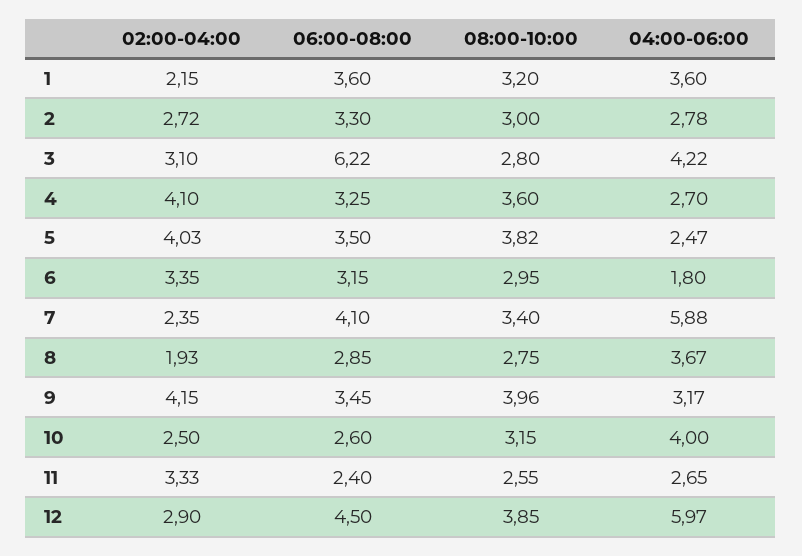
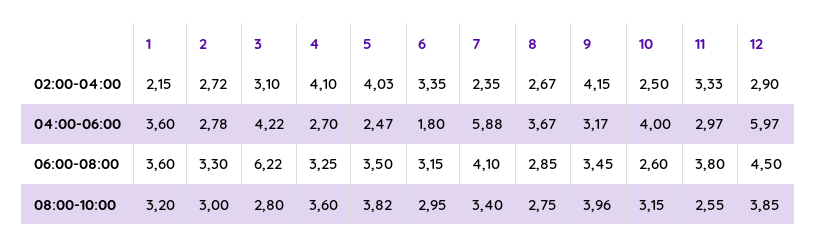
  {
    "02:00-04:00": {
      "1": 2.15,
      "2": 2.72,
      "3": 3.1,
      "4": 4.1,
      "5": 4.03,
      "6": 3.35,
      "7": 2.35,
-     "8": 1.93,
+     "8": 2.67,
      "9": 4.15,
      "10": 2.5,
      "11": 3.33,
      "12": 2.9
    },
    "06:00-08:00": {
      "1": 3.6,
      "2": 3.3,
      "3": 6.22,
      "4": 3.25,
      "5": 3.5,
      "6": 3.15,
      "7": 4.1,
      "8": 2.85,
      "9": 3.45,
      "10": 2.6,
-     "11": 2.4,
+     "11": 3.8,
      "12": 4.5
    },
    "08:00-10:00": {
      "1": 3.2,
      "2": 3,
      "3": 2.8,
      "4": 3.6,
      "5": 3.82,
      "6": 2.95,
      "7": 3.4,
      "8": 2.75,
      "9": 3.96,
      "10": 3.15,
      "11": 2.55,
      "12": 3.85
    },
    "04:00-06:00": {
      "1": 3.6,
      "2": 2.78,
      "3": 4.22,
      "4": 2.7,
      "5": 2.47,
      "6": 1.8,
      "7": 5.88,
      "8": 3.67,
      "9": 3.17,
      "10": 4,
-     "11": 2.65,
+     "11": 2.97,
      "12": 5.97
    }
  }

